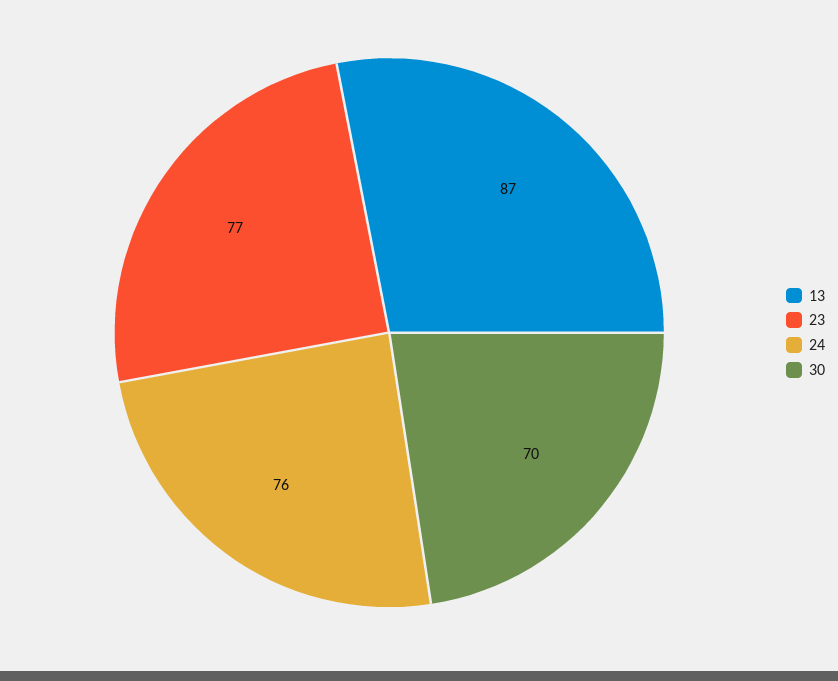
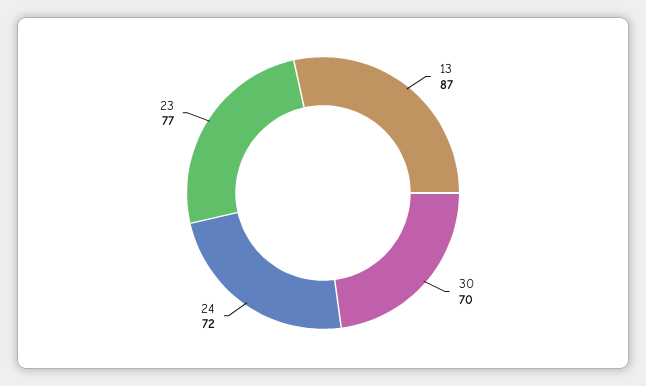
  {
    "13": 87,
    "23": 77,
-   "24": 76,
+   "24": 72,
    "30": 70
  }

